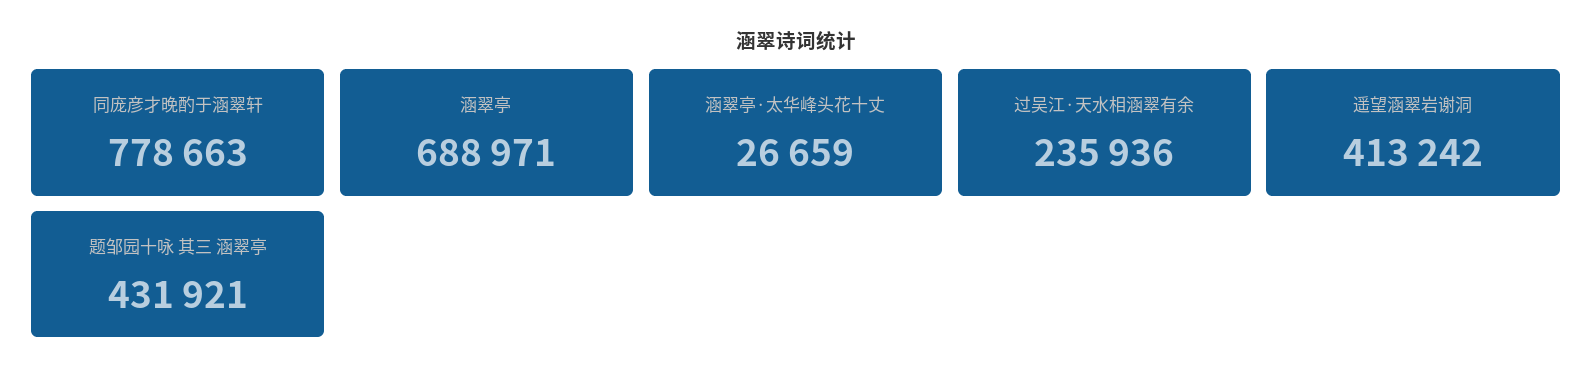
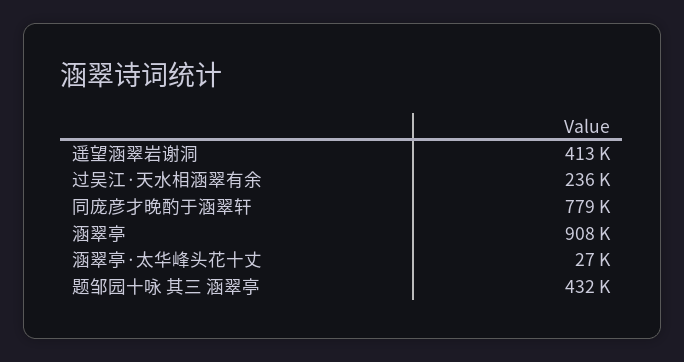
  {
    "同庞彦才晚酌于涵翠轩": 778663,
-   "涵翠亭": 688971,
+   "涵翠亭": 908000,
    "涵翠亭·太华峰头花十丈": 26659,
    "过吴江·天水相涵翠有余": 235936,
    "遥望涵翠岩谢洞": 413242,
    "题邹园十咏 其三 涵翠亭": 431921
  }

